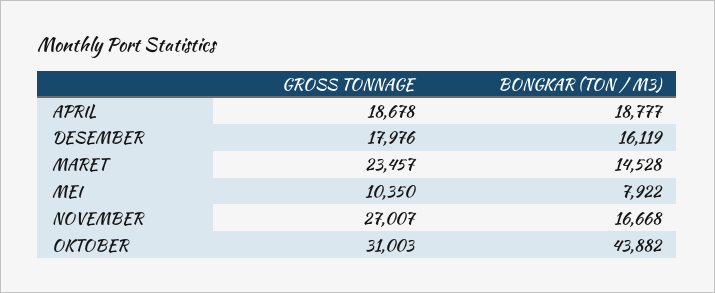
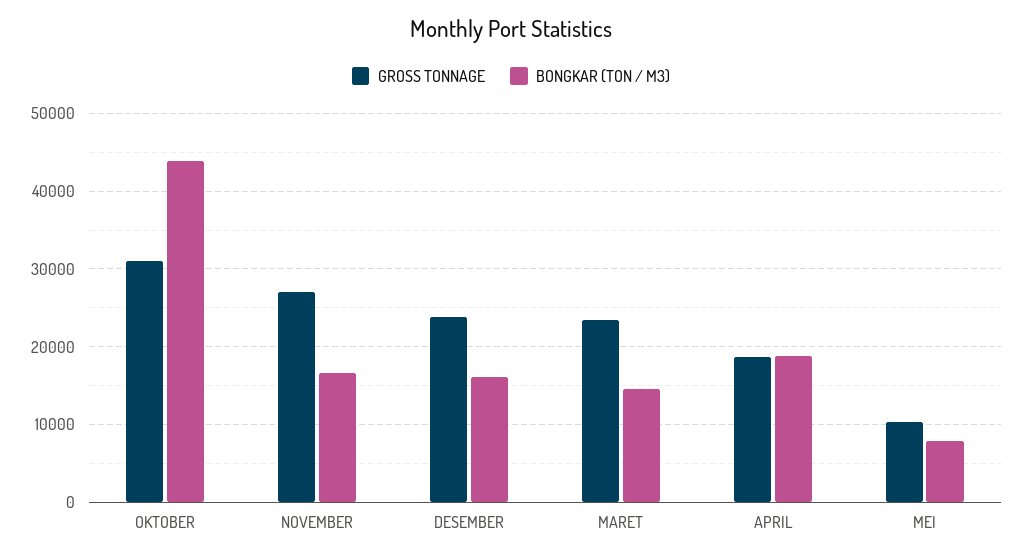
  {
    "GROSS TONNAGE": {
      "APRIL": 18678,
-     "DESEMBER": 17976,
+     "DESEMBER": 24000,
      "MARET": 23457,
      "MEI": 10350,
      "NOVEMBER": 27007,
      "OKTOBER": 31003
    },
    "BONGKAR (TON / M3)": {
      "APRIL": 18777,
      "DESEMBER": 16119,
      "MARET": 14528,
      "MEI": 7922,
      "NOVEMBER": 16668,
      "OKTOBER": 43882
    }
  }

